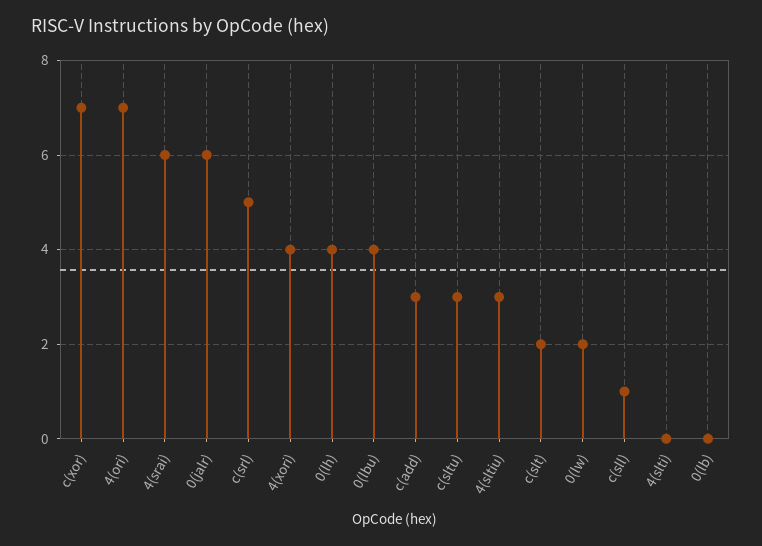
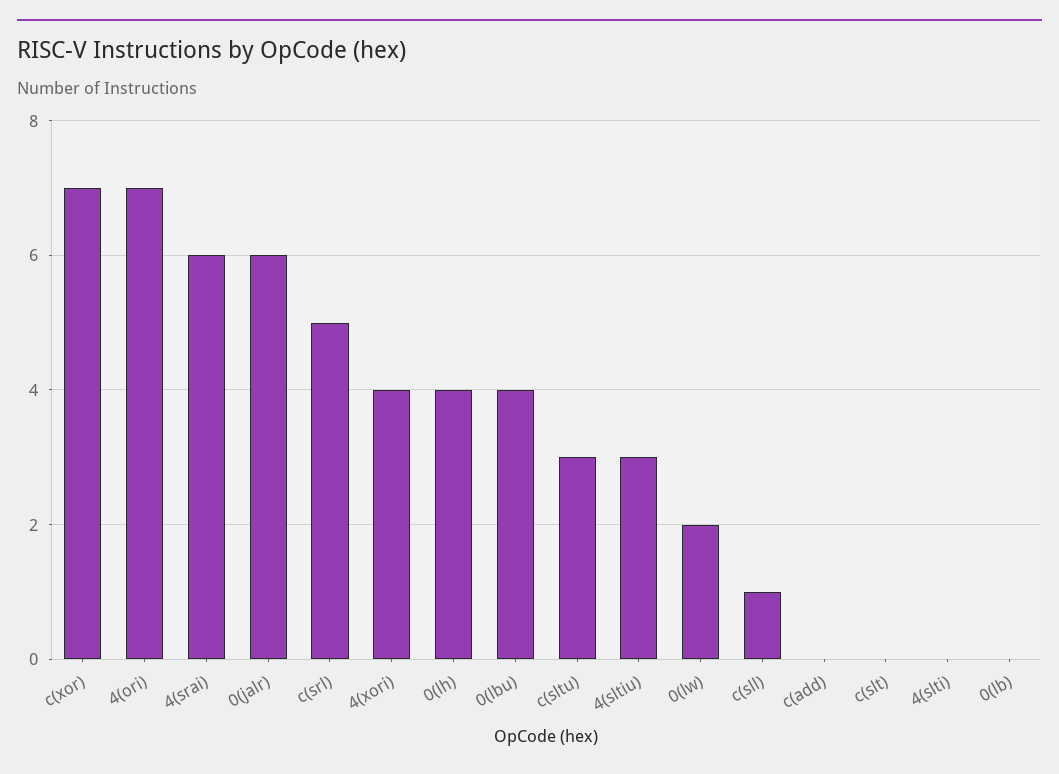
  {
    "c(xor)": 7,
    "4(ori)": 7,
    "4(srai)": 6,
    "0(jalr)": 6,
    "c(srl)": 5,
    "4(xori)": 4,
    "0(lh)": 4,
    "0(lbu)": 4,
-   "c(add)": 3,
+   "c(add)": 0,
    "c(sltu)": 3,
    "4(sltiu)": 3,
-   "c(slt)": 2,
+   "c(slt)": 0,
    "0(lw)": 2,
    "c(sll)": 1,
    "4(slti)": 0,
    "0(lb)": 0
  }

